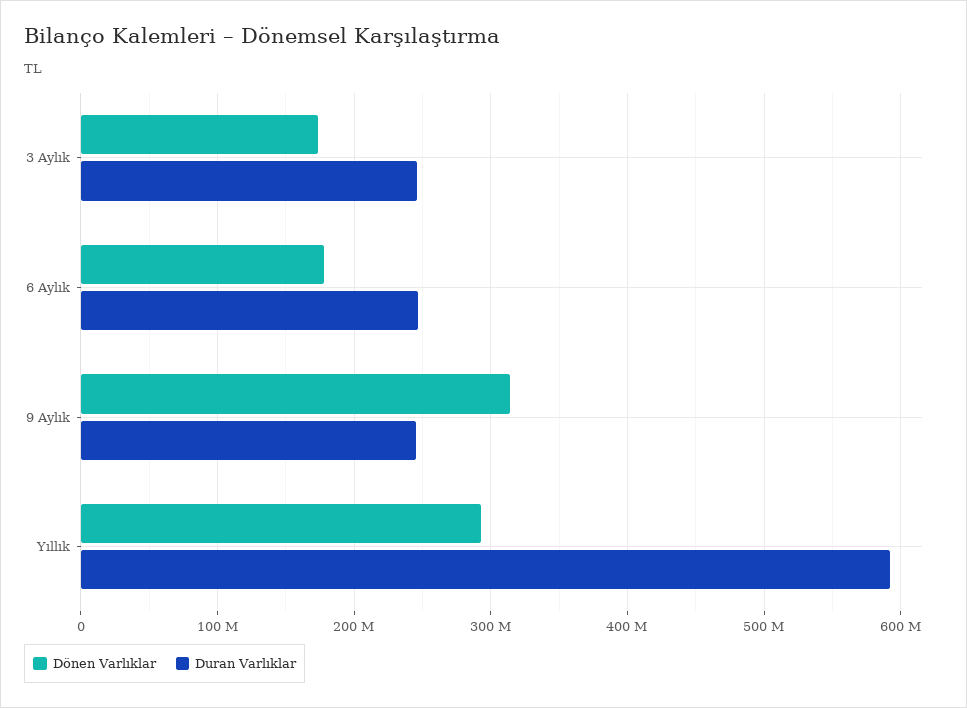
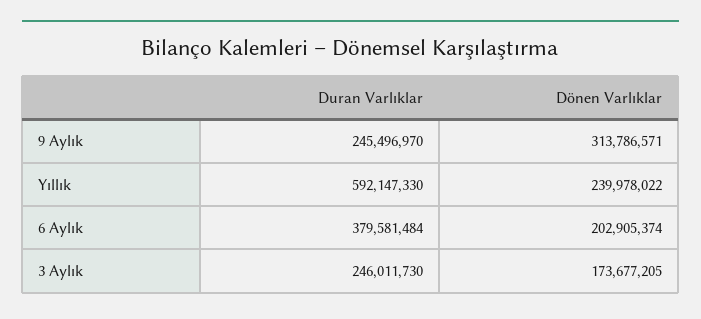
  {
    "Dönen Varlıklar": {
      "3 Aylık": 173677205,
-     "6 Aylık": 180000000,
+     "6 Aylık": 202905374,
      "9 Aylık": 313786571,
-     "Yıllık": 290000000
+     "Yıllık": 239978022
    },
    "Duran Varlıklar": {
      "3 Aylık": 246011730,
-     "6 Aylık": 250000000,
+     "6 Aylık": 379581484,
      "9 Aylık": 245496970,
      "Yıllık": 592147330
    }
  }

